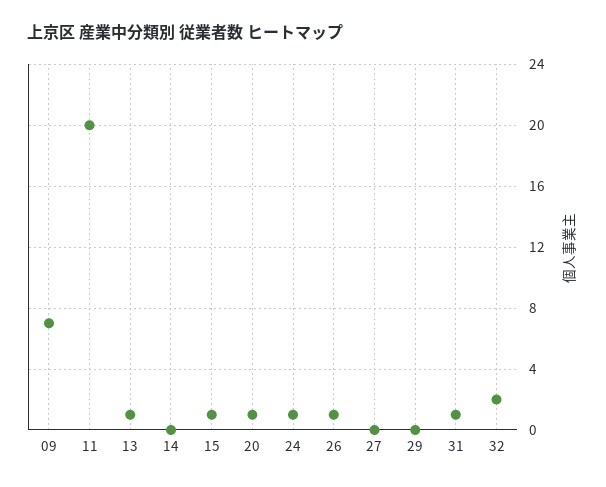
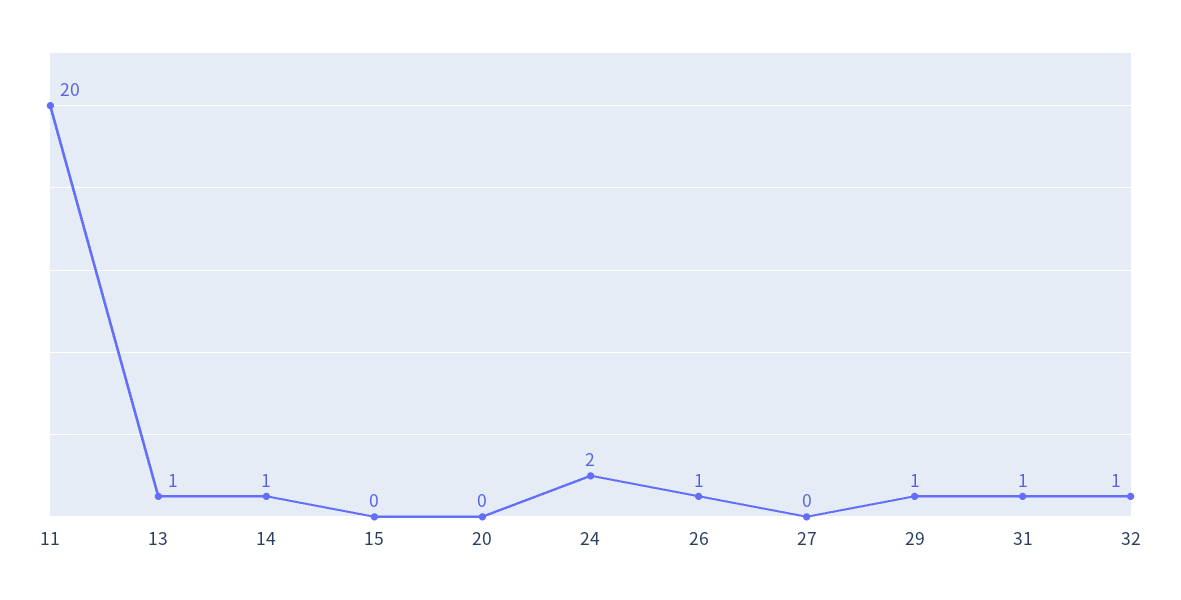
  {
-   "09": 7,
    "11": 20,
    "13": 1,
-   "14": 0,
+   "14": 1,
-   "15": 1,
+   "15": 0,
-   "20": 1,
+   "20": 0,
-   "24": 1,
+   "24": 2,
    "26": 1,
    "27": 0,
-   "29": 0,
+   "29": 1,
    "31": 1,
-   "32": 2
+   "32": 1
  }

